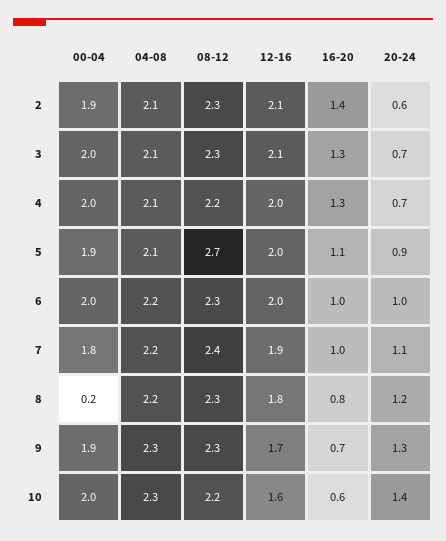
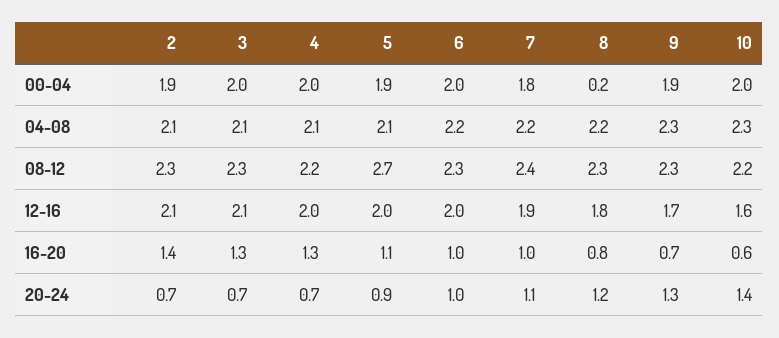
  {
    "00-04": {
      "2": 1.9,
      "3": 2,
      "4": 2,
      "5": 1.9,
      "6": 2,
      "7": 1.8,
      "8": 0.2,
      "9": 1.9,
      "10": 2
    },
    "04-08": {
      "2": 2.1,
      "3": 2.1,
      "4": 2.1,
      "5": 2.1,
      "6": 2.2,
      "7": 2.2,
      "8": 2.2,
      "9": 2.3,
      "10": 2.3
    },
    "08-12": {
      "2": 2.3,
      "3": 2.3,
      "4": 2.2,
      "5": 2.7,
      "6": 2.3,
      "7": 2.4,
      "8": 2.3,
      "9": 2.3,
      "10": 2.2
    },
    "12-16": {
      "2": 2.1,
      "3": 2.1,
      "4": 2,
      "5": 2,
      "6": 2,
      "7": 1.9,
      "8": 1.8,
      "9": 1.7,
      "10": 1.6
    },
    "16-20": {
      "2": 1.4,
      "3": 1.3,
      "4": 1.3,
      "5": 1.1,
      "6": 1,
      "7": 1,
      "8": 0.8,
      "9": 0.7,
      "10": 0.6
    },
    "20-24": {
-     "2": 0.6,
+     "2": 0.7,
      "3": 0.7,
      "4": 0.7,
      "5": 0.9,
      "6": 1,
      "7": 1.1,
      "8": 1.2,
      "9": 1.3,
      "10": 1.4
    }
  }

